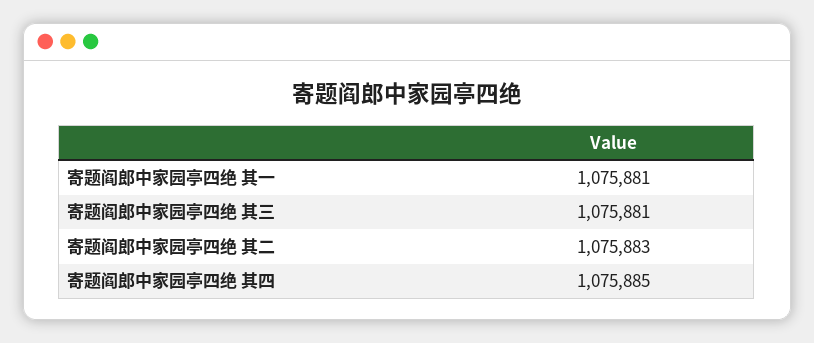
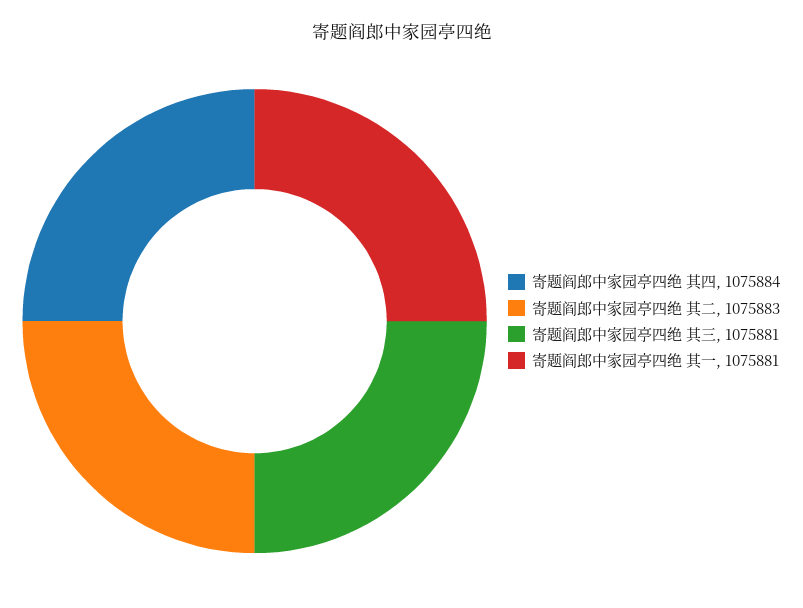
  {
    "寄题阎郎中家园亭四绝 其一": 1075881,
    "寄题阎郎中家园亭四绝 其三": 1075881,
    "寄题阎郎中家园亭四绝 其二": 1075883,
-   "寄题阎郎中家园亭四绝 其四": 1075885
+   "寄题阎郎中家园亭四绝 其四": 1075884
  }

